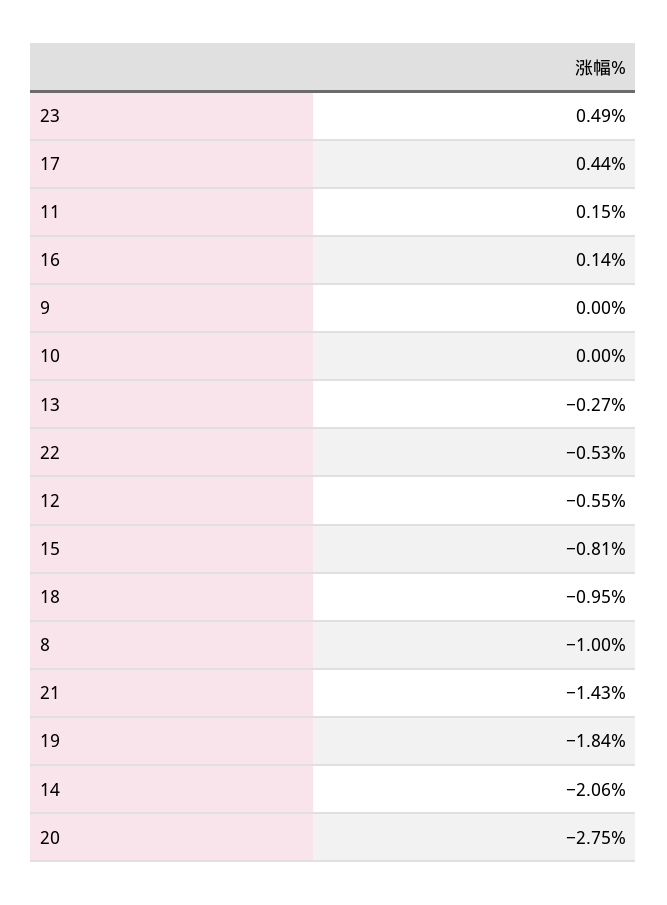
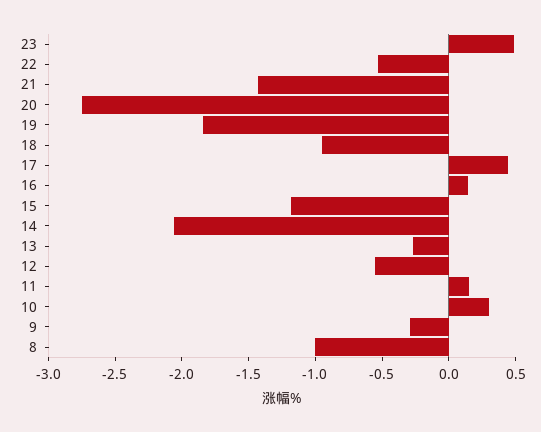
  {
    "23": 0.49,
    "17": 0.44,
    "11": 0.15,
    "16": 0.14,
-   "9": 0,
+   "9": -0.3,
-   "10": 0,
+   "10": 0.3,
    "13": -0.27,
    "22": -0.53,
    "12": -0.55,
-   "15": -0.81,
+   "15": -1.2,
    "18": -0.95,
    "8": -1,
    "21": -1.43,
    "19": -1.84,
    "14": -2.06,
    "20": -2.75
  }

